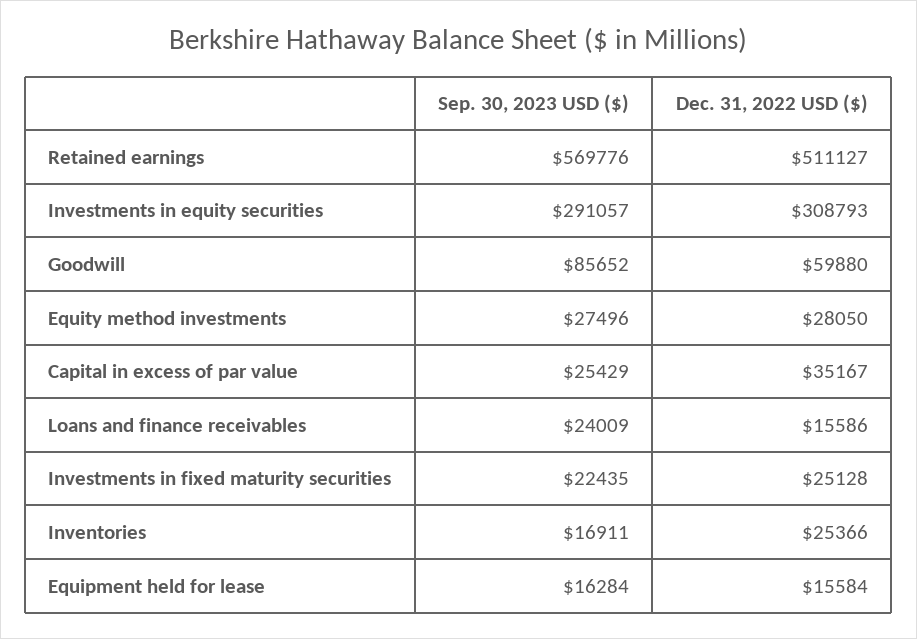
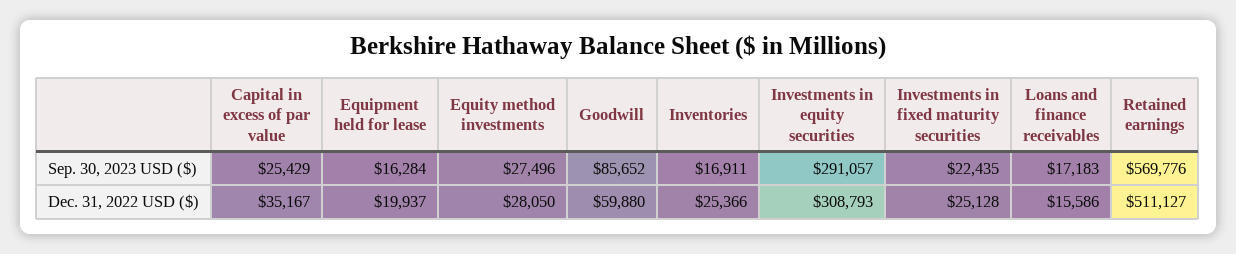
  {
    "Sep. 30, 2023 USD ($)": {
      "Retained earnings": 569776,
      "Investments in equity securities": 291057,
      "Goodwill": 85652,
      "Equity method investments": 27496,
      "Capital in excess of par value": 25429,
-     "Loans and finance receivables": 24009,
+     "Loans and finance receivables": 17183,
      "Investments in fixed maturity securities": 22435,
      "Inventories": 16911,
      "Equipment held for lease": 16284
    },
    "Dec. 31, 2022 USD ($)": {
      "Retained earnings": 511127,
      "Investments in equity securities": 308793,
      "Goodwill": 59880,
      "Equity method investments": 28050,
      "Capital in excess of par value": 35167,
      "Loans and finance receivables": 15586,
      "Investments in fixed maturity securities": 25128,
      "Inventories": 25366,
-     "Equipment held for lease": 15584
+     "Equipment held for lease": 19937
    }
  }

